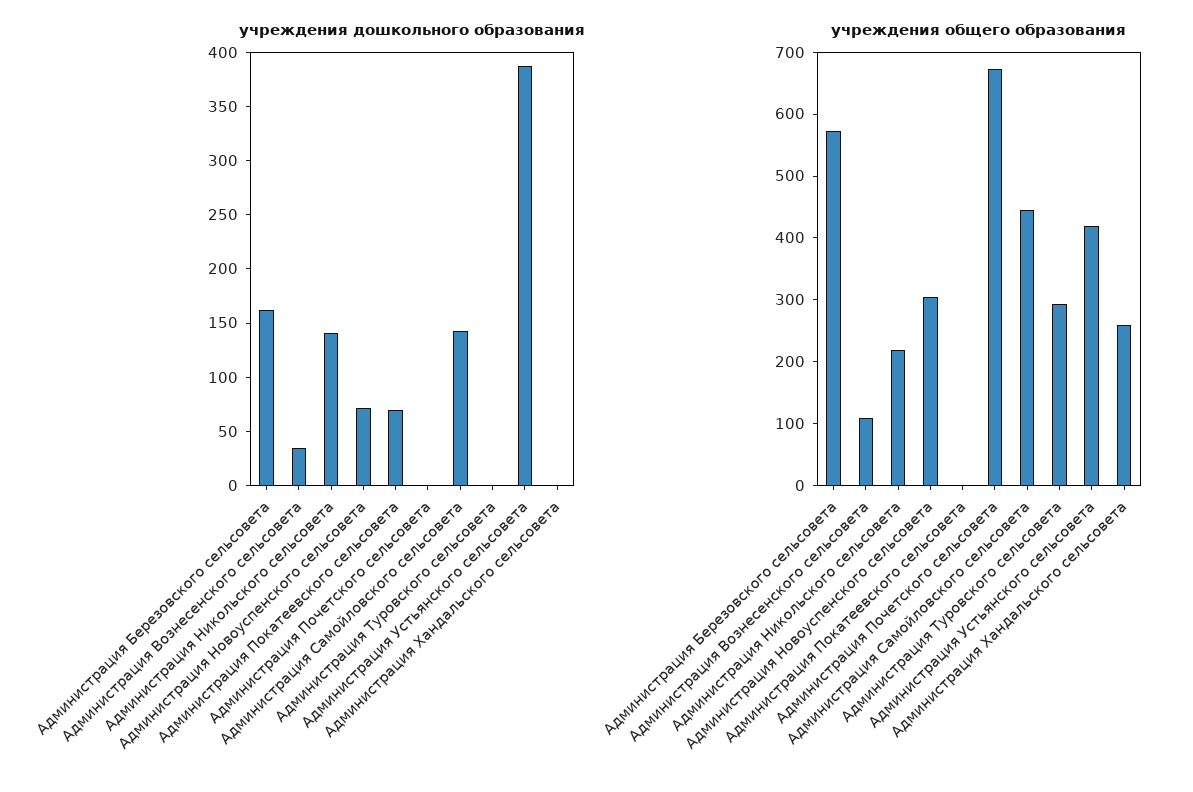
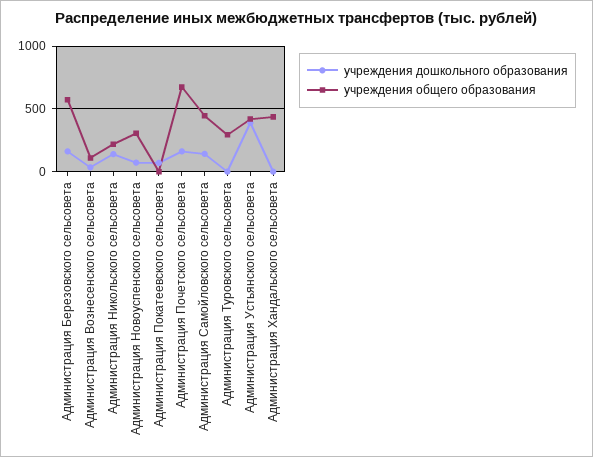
  {
    "учреждения дошкольного образования": {
      "Администрация Березовского сельсовета": 160,
      "Администрация Вознесенского сельсовета": 30,
      "Администрация Никольского сельсовета": 140,
      "Администрация Новоуспенского сельсовета": 70,
      "Администрация Покатеевского сельсовета": 70,
-     "Администрация Почетского сельсовета": 0,
+     "Администрация Почетского сельсовета": 150,
      "Администрация Самойловского сельсовета": 140,
      "Администрация Туровского сельсовета": 0,
      "Администрация Устьянского сельсовета": 390,
      "Администрация Хандальского сельсовета": 0
    },
    "учреждения общего образования": {
      "Администрация Березовского сельсовета": 580,
      "Администрация Вознесенского сельсовета": 100,
      "Администрация Никольского сельсовета": 220,
      "Администрация Новоуспенского сельсовета": 300,
      "Администрация Покатеевского сельсовета": 0,
      "Администрация Почетского сельсовета": 680,
      "Администрация Самойловского сельсовета": 440,
      "Администрация Туровского сельсовета": 300,
      "Администрация Устьянского сельсовета": 420,
-     "Администрация Хандальского сельсовета": 260
+     "Администрация Хандальского сельсовета": 450
    }
  }

